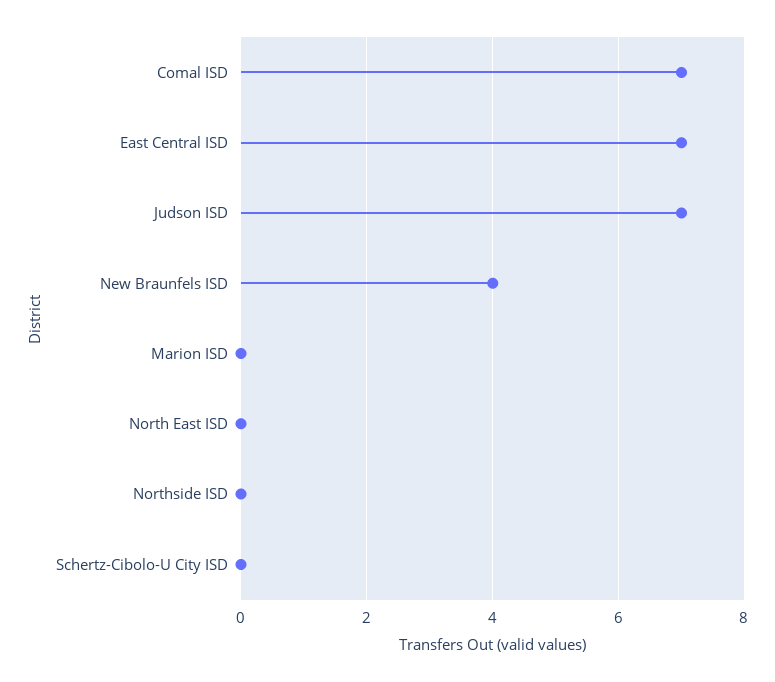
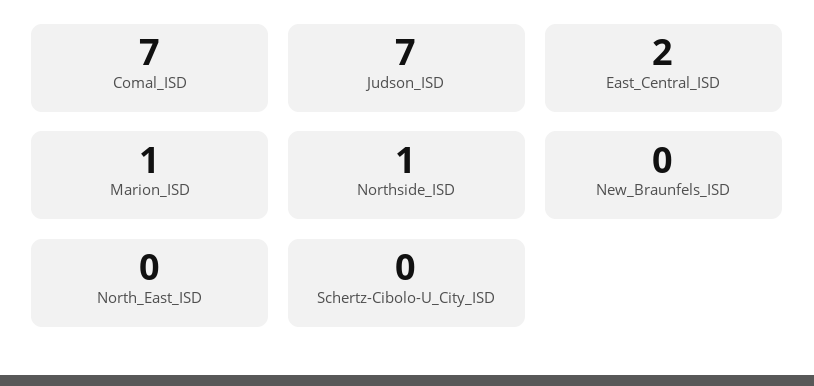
  {
    "Comal ISD": 7,
-   "East Central ISD": 7,
+   "East Central ISD": 2,
    "Judson ISD": 7,
-   "New Braunfels ISD": 4,
+   "New Braunfels ISD": 0,
-   "Marion ISD": 0,
+   "Marion ISD": 1,
    "North East ISD": 0,
-   "Northside ISD": 0,
+   "Northside ISD": 1,
    "Schertz-Cibolo-U City ISD": 0
  }

